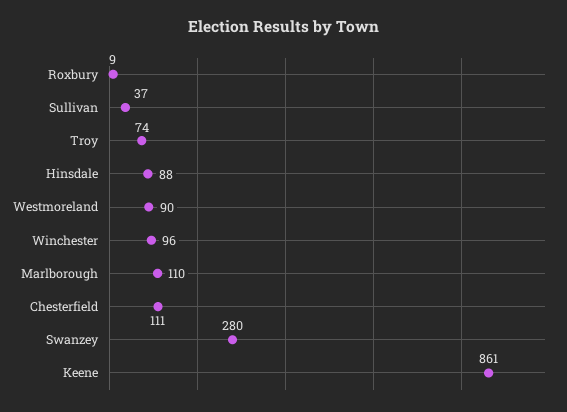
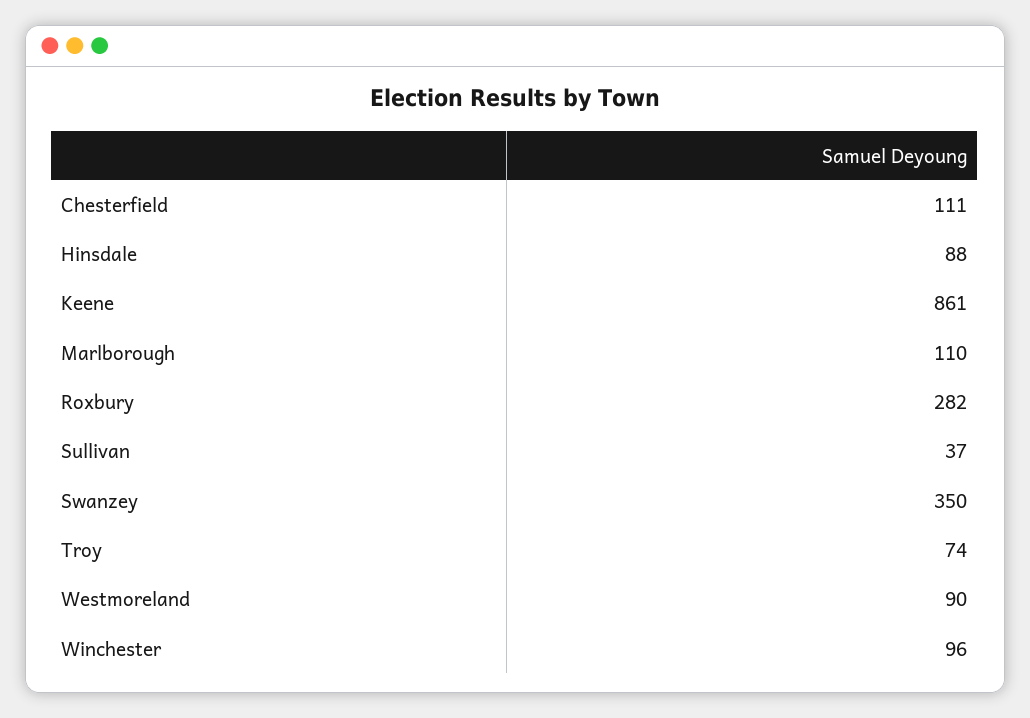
  {
-   "Roxbury": 9,
+   "Roxbury": 282,
    "Sullivan": 37,
    "Troy": 74,
    "Hinsdale": 88,
    "Westmoreland": 90,
    "Winchester": 96,
    "Marlborough": 110,
    "Chesterfield": 111,
-   "Swanzey": 280,
+   "Swanzey": 350,
    "Keene": 861
  }

